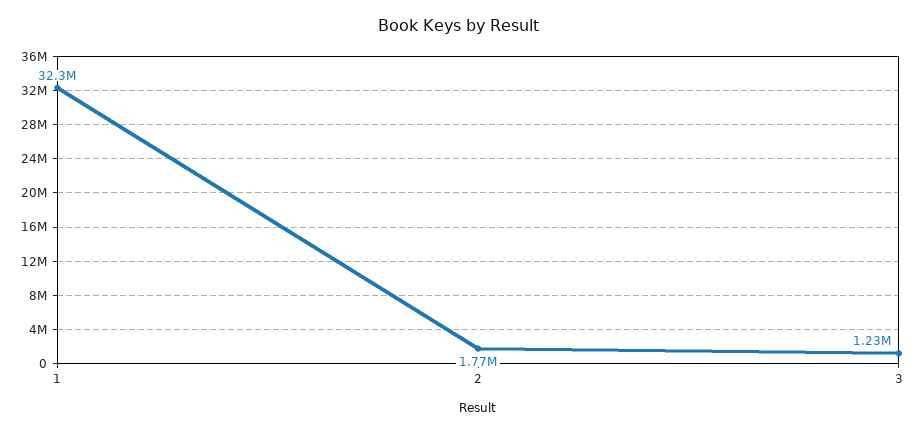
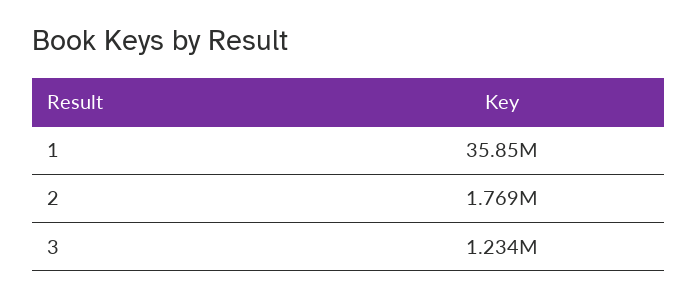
  {
-   "1": 32300000,
+   "1": 35850000,
    "2": 1769000,
    "3": 1234000
  }

